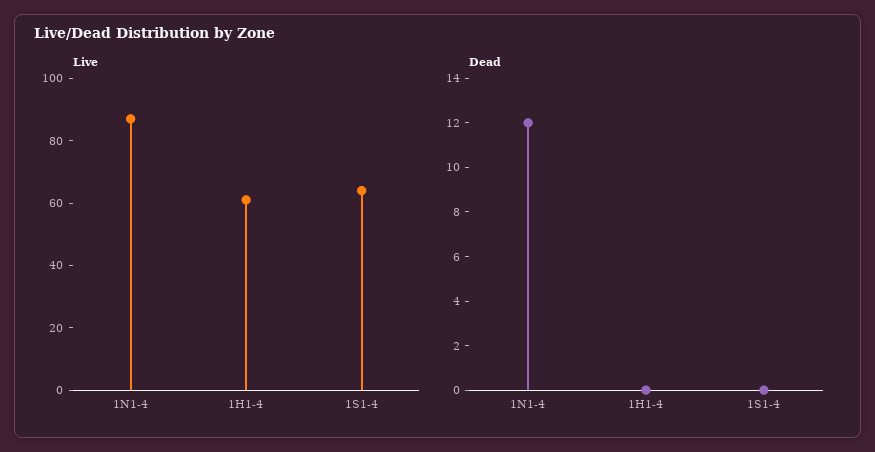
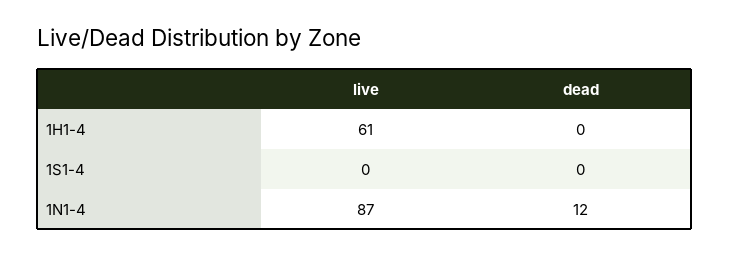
  {
    "Live": {
      "1N1-4": 87,
      "1H1-4": 61,
-     "1S1-4": 65
+     "1S1-4": 0
    },
    "Dead": {
      "1N1-4": 12,
      "1H1-4": 0,
      "1S1-4": 0
    }
  }

